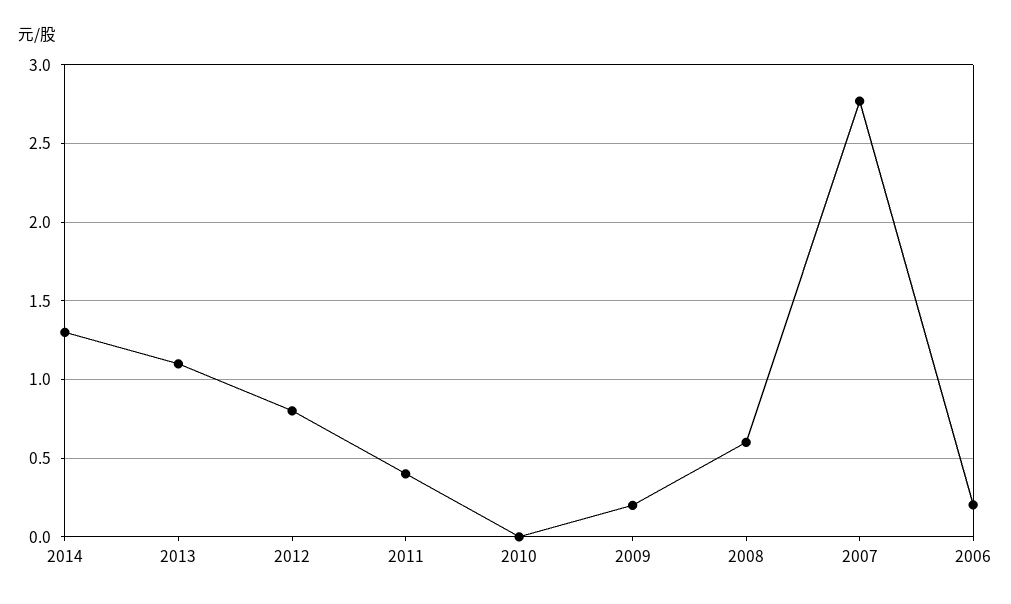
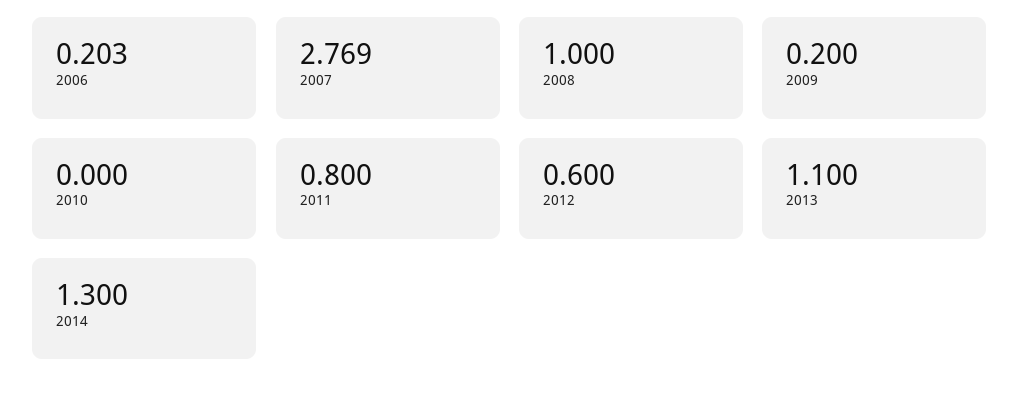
  {
    "2014": 1.3,
    "2013": 1.1,
-   "2012": 0.8,
+   "2012": 0.6,
-   "2011": 0.4,
+   "2011": 0.8,
    "2010": 0,
    "2009": 0.2,
-   "2008": 0.6,
+   "2008": 1,
    "2007": 2.769,
    "2006": 0.203
  }

